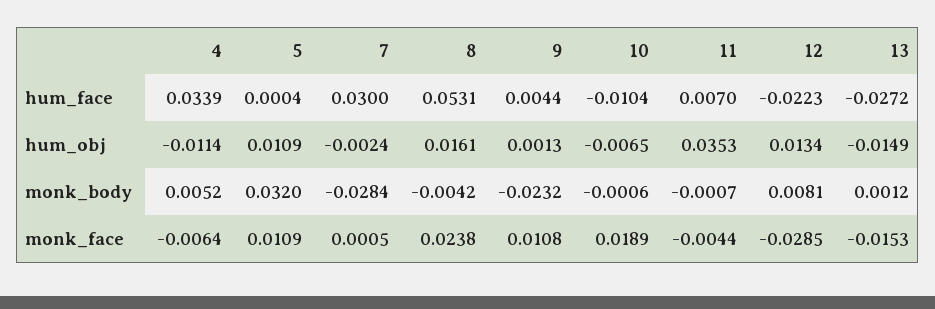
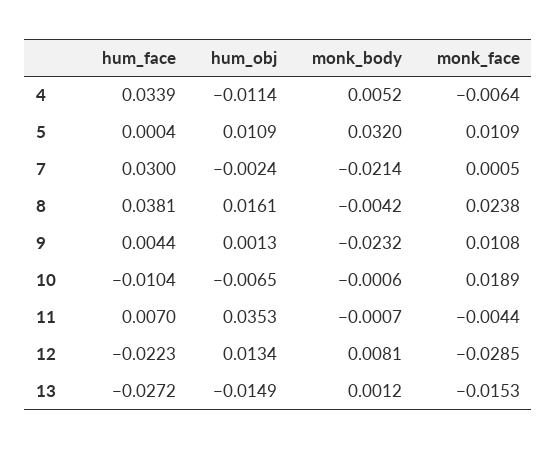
  {
    "4": {
      "hum_face": 0.0339,
      "hum_obj": -0.0114,
      "monk_body": 0.0052,
      "monk_face": -0.0064
    },
    "5": {
      "hum_face": 0.0004,
      "hum_obj": 0.0109,
      "monk_body": 0.032,
      "monk_face": 0.0109
    },
    "7": {
      "hum_face": 0.03,
      "hum_obj": -0.0024,
-     "monk_body": -0.0284,
+     "monk_body": -0.0214,
      "monk_face": 0.0005
    },
    "8": {
-     "hum_face": 0.0531,
+     "hum_face": 0.0381,
      "hum_obj": 0.0161,
      "monk_body": -0.0042,
      "monk_face": 0.0238
    },
    "9": {
      "hum_face": 0.0044,
      "hum_obj": 0.0013,
      "monk_body": -0.0232,
      "monk_face": 0.0108
    },
    "10": {
      "hum_face": -0.0104,
      "hum_obj": -0.0065,
      "monk_body": -0.0006,
      "monk_face": 0.0189
    },
    "11": {
      "hum_face": 0.007,
      "hum_obj": 0.0353,
      "monk_body": -0.0007,
      "monk_face": -0.0044
    },
    "12": {
      "hum_face": -0.0223,
      "hum_obj": 0.0134,
      "monk_body": 0.0081,
      "monk_face": -0.0285
    },
    "13": {
      "hum_face": -0.0272,
      "hum_obj": -0.0149,
      "monk_body": 0.0012,
      "monk_face": -0.0153
    }
  }

